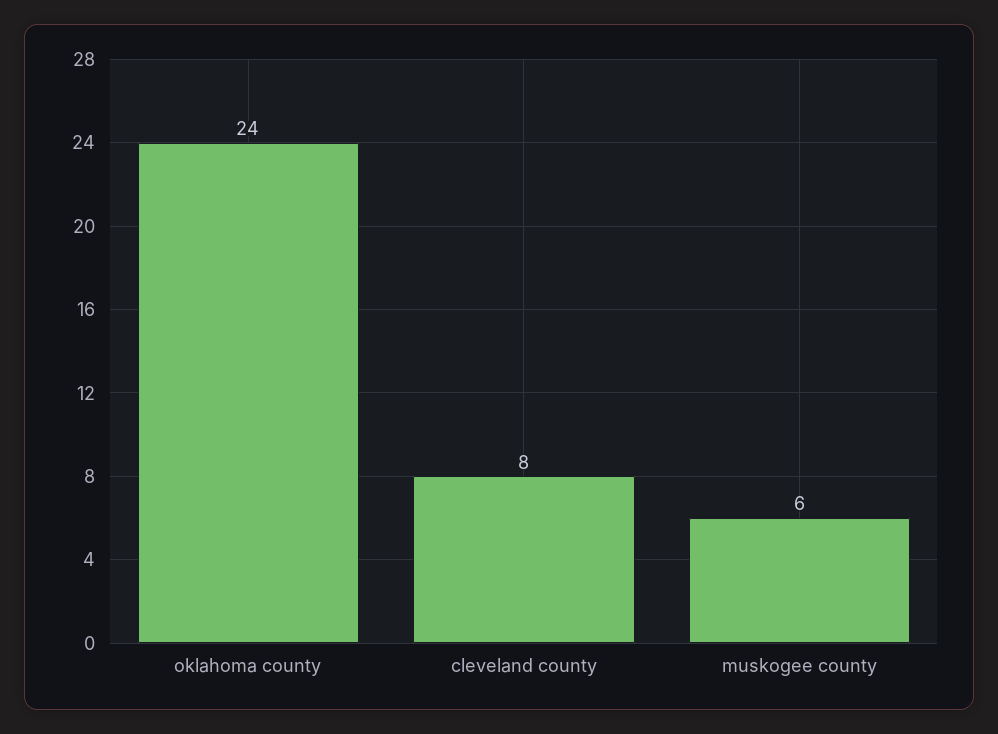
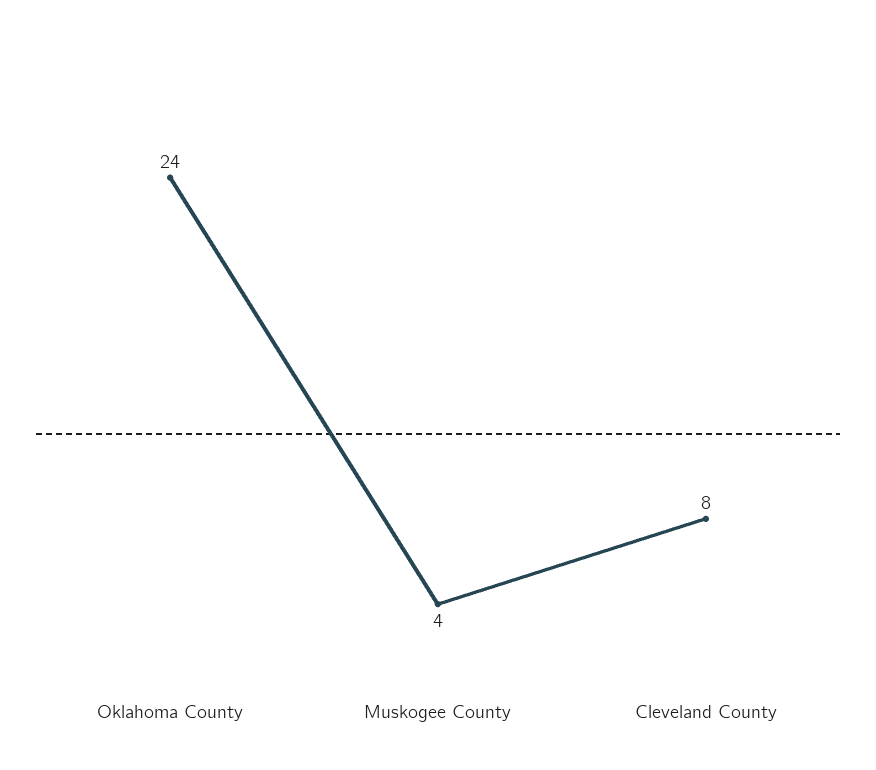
  {
    "oklahoma county": 24,
    "cleveland county": 8,
-   "muskogee county": 6
+   "muskogee county": 4
  }

